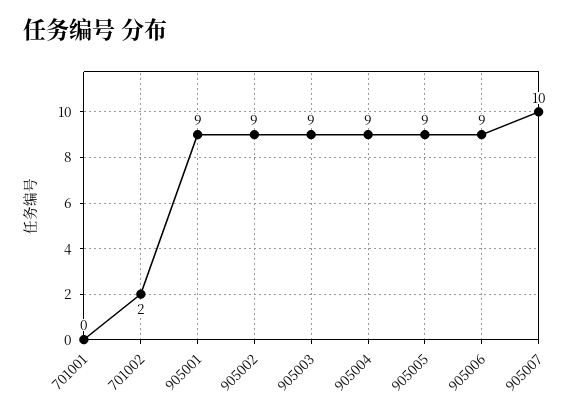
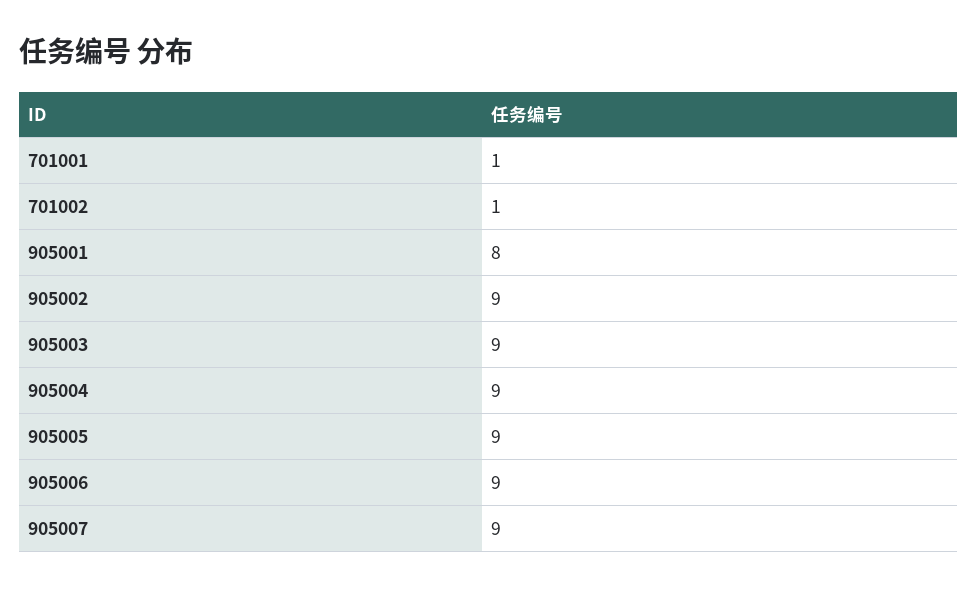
  {
-   "701001": 0,
+   "701001": 1,
-   "701002": 2,
+   "701002": 1,
-   "905001": 9,
+   "905001": 8,
    "905002": 9,
    "905003": 9,
    "905004": 9,
    "905005": 9,
    "905006": 9,
-   "905007": 10
+   "905007": 9
  }

